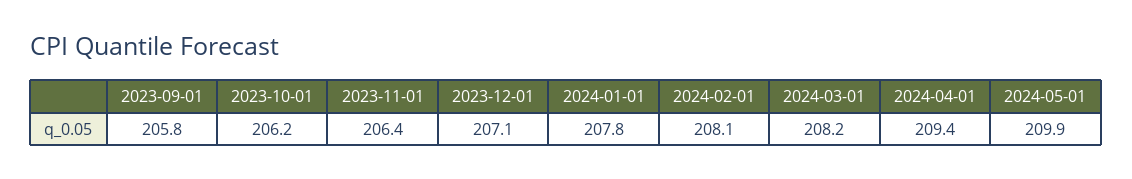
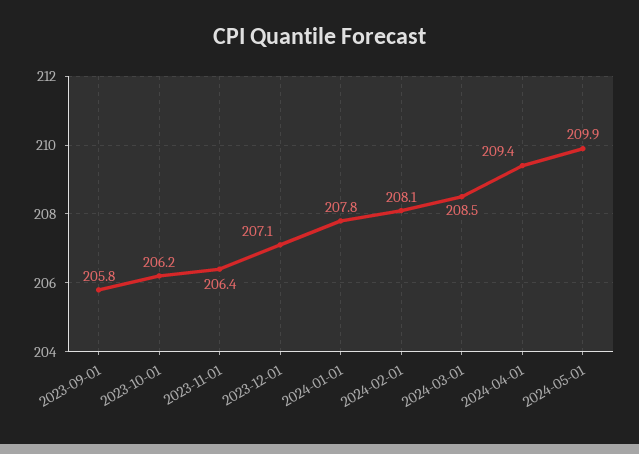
  {
    "2023-09-01": 205.8,
    "2023-10-01": 206.2,
    "2023-11-01": 206.4,
    "2023-12-01": 207.1,
    "2024-01-01": 207.8,
    "2024-02-01": 208.1,
-   "2024-03-01": 208.2,
+   "2024-03-01": 208.5,
    "2024-04-01": 209.4,
    "2024-05-01": 209.9
  }

